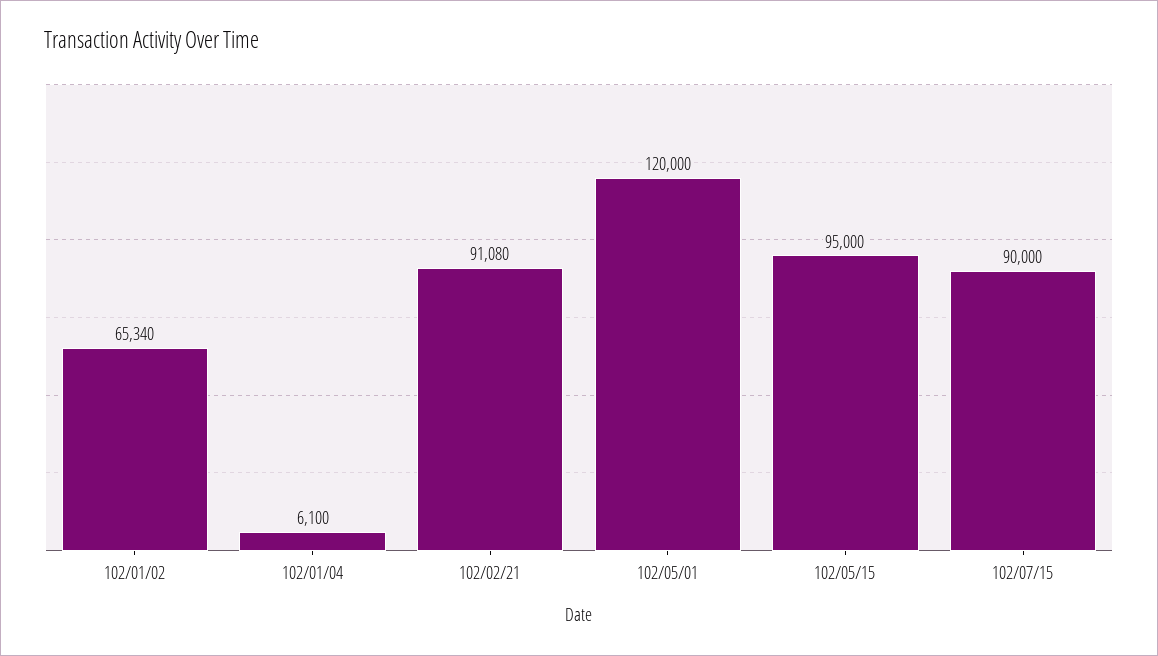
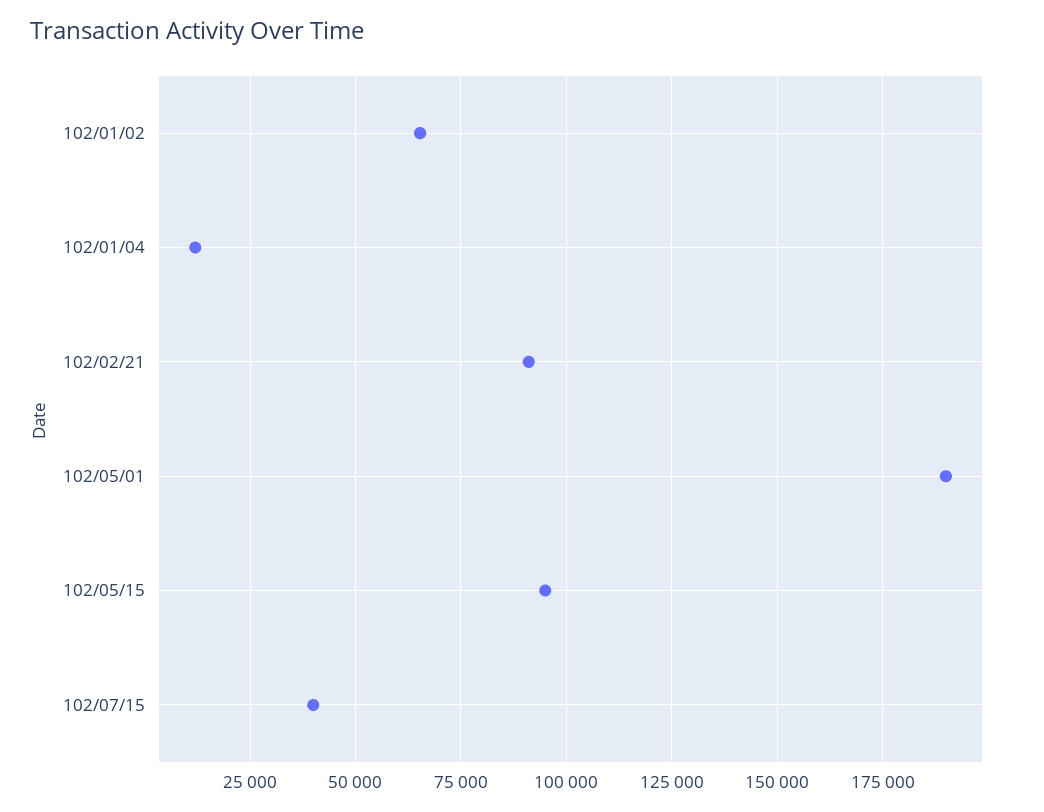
  {
    "102/01/02": 65340,
-   "102/01/04": 6100,
+   "102/01/04": 12500,
    "102/02/21": 91080,
-   "102/05/01": 120000,
+   "102/05/01": 190000,
    "102/05/15": 95000,
-   "102/07/15": 90000
+   "102/07/15": 40000
  }

